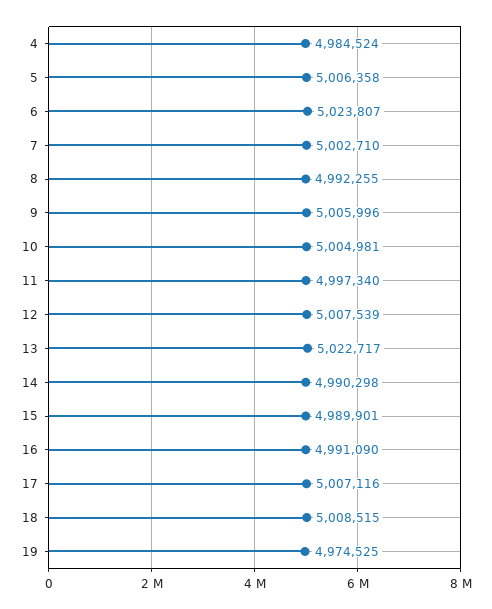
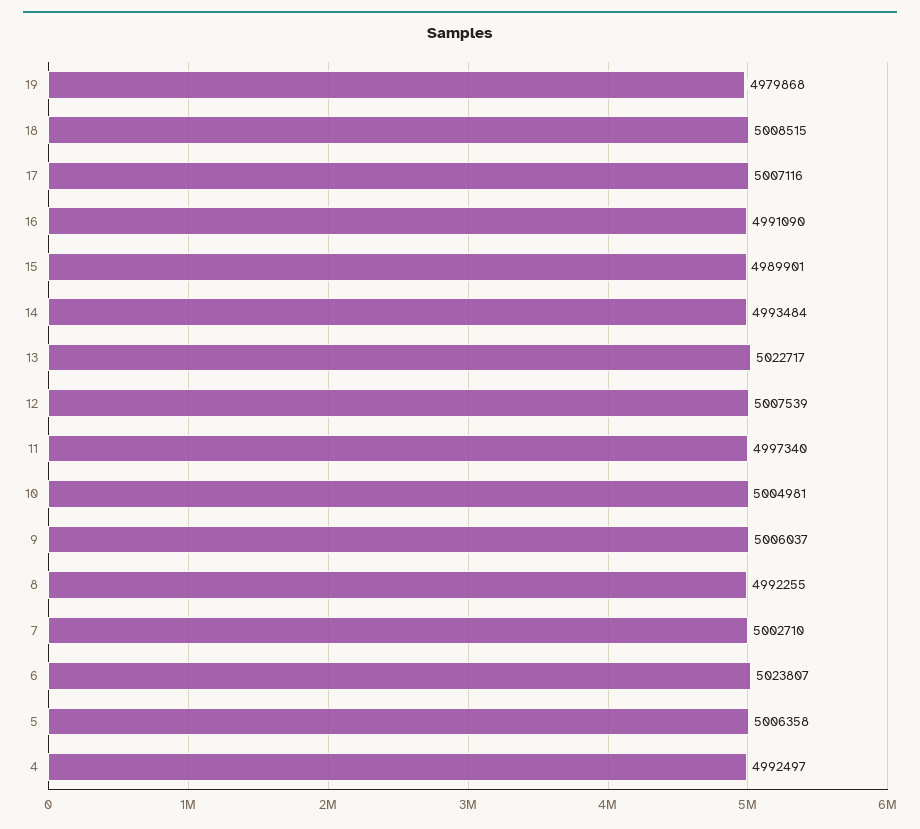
  {
-   "4": 4984524,
+   "4": 4992497,
    "5": 5006358,
    "6": 5023807,
    "7": 5002710,
    "8": 4992255,
-   "9": 5005996,
+   "9": 5006037,
    "10": 5004981,
    "11": 4997340,
    "12": 5007539,
    "13": 5022717,
-   "14": 4990298,
+   "14": 4993484,
    "15": 4989901,
    "16": 4991090,
    "17": 5007116,
    "18": 5008515,
-   "19": 4974525
+   "19": 4979868
  }

